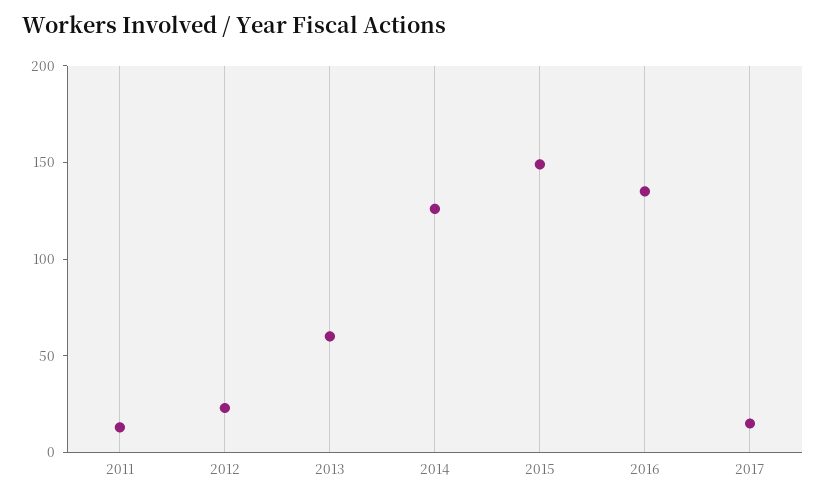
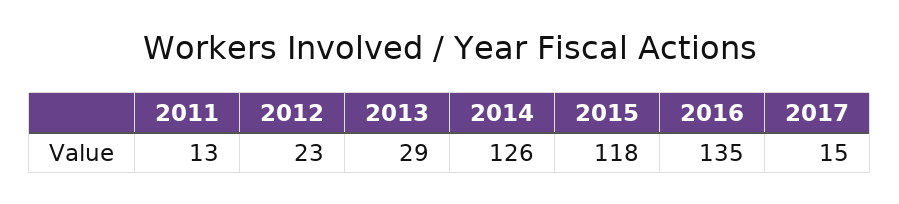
  {
    "2011": 13,
    "2012": 23,
-   "2013": 60,
+   "2013": 29,
    "2014": 126,
-   "2015": 150,
+   "2015": 118,
    "2016": 135,
    "2017": 15
  }

